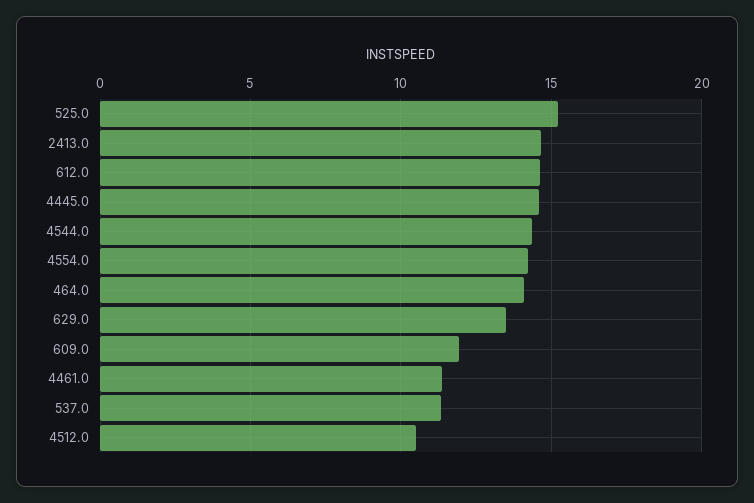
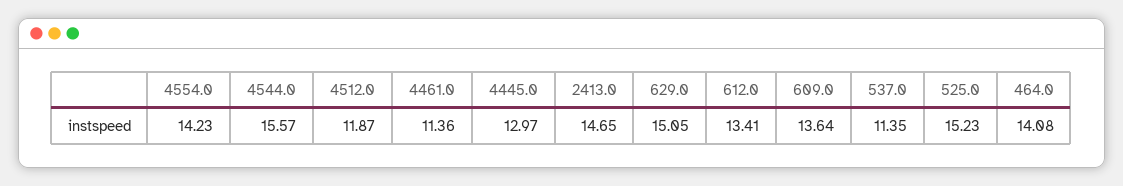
  {
    "525.0": 15.23,
    "2413.0": 14.65,
-   "612.0": 14.5,
+   "612.0": 13.41,
-   "4445.0": 14.5,
+   "4445.0": 12.97,
-   "4544.0": 14.5,
+   "4544.0": 15.57,
    "4554.0": 14.23,
    "464.0": 14.08,
-   "629.0": 13.5,
+   "629.0": 15.05,
-   "609.0": 12,
+   "609.0": 13.64,
    "4461.0": 11.36,
    "537.0": 11.35,
-   "4512.0": 10.5
+   "4512.0": 11.87
  }

